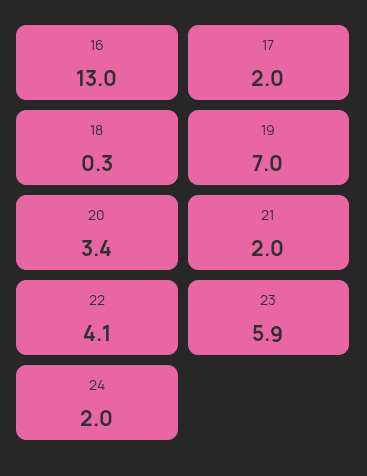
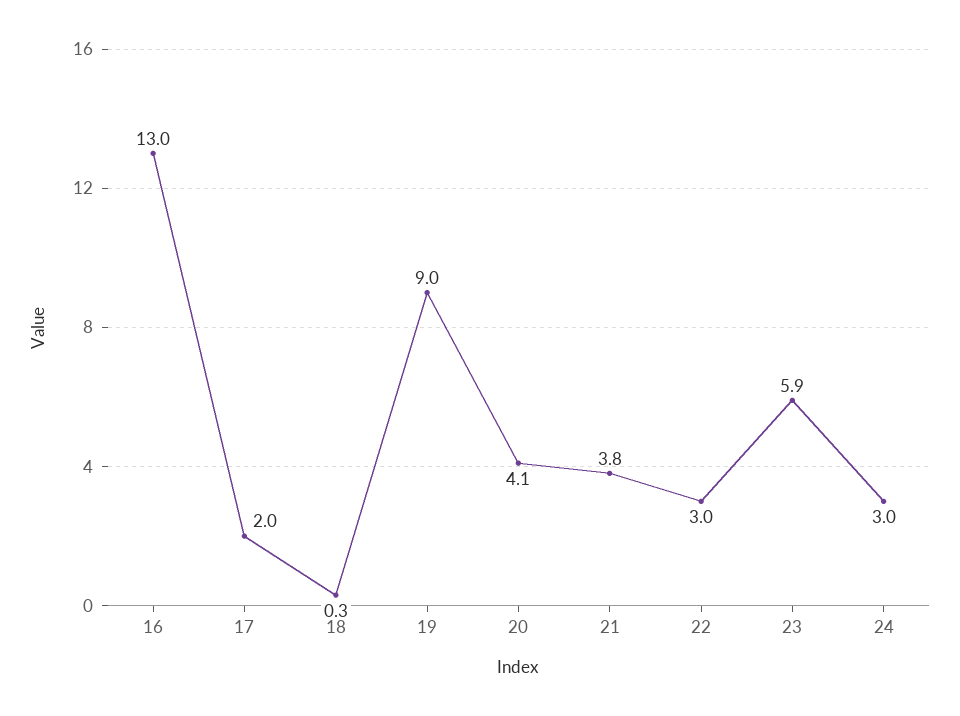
  {
    "16": 13,
    "17": 2,
    "18": 0.3,
-   "19": 7,
+   "19": 9,
-   "20": 3.4,
+   "20": 4.1,
-   "21": 2,
+   "21": 3.8,
-   "22": 4.1,
+   "22": 3,
    "23": 5.9,
-   "24": 2
+   "24": 3
  }

